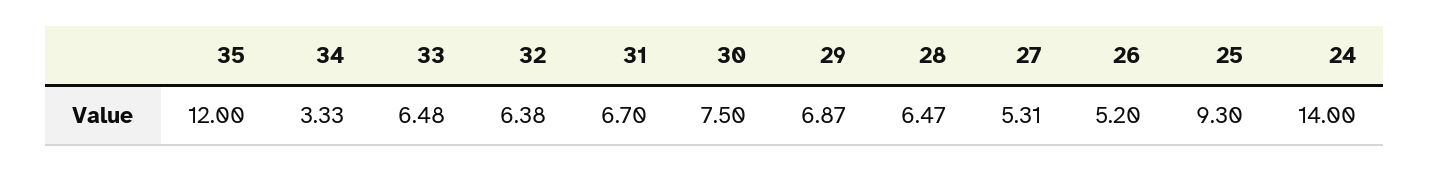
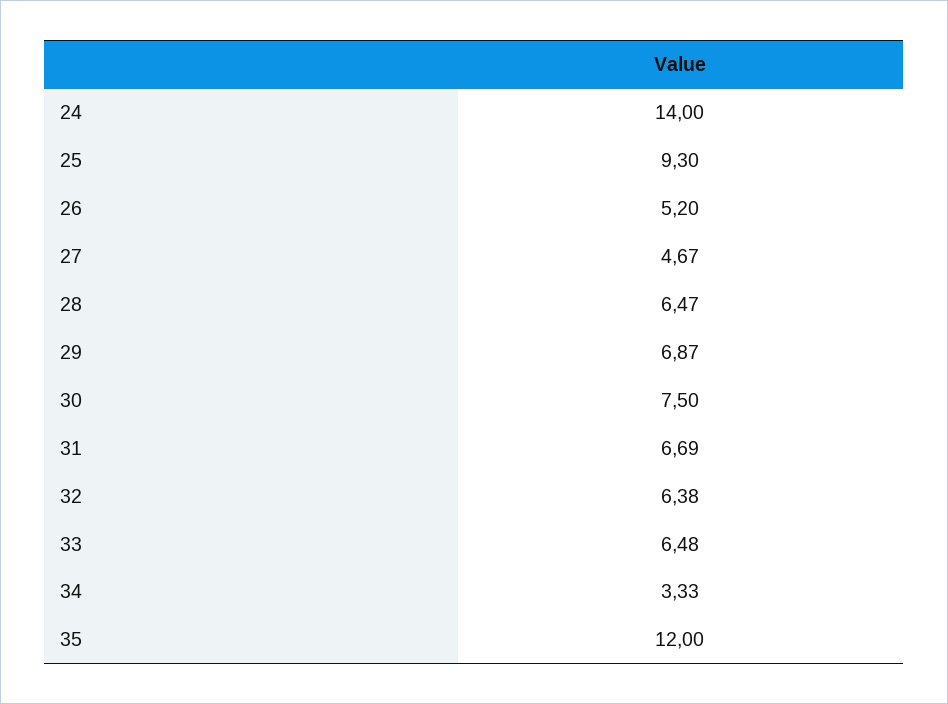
  {
    "35": 12,
    "34": 3.33,
    "33": 6.48,
    "32": 6.38,
-   "31": 6.7,
+   "31": 6.69,
    "30": 7.5,
    "29": 6.87,
    "28": 6.47,
-   "27": 5.31,
+   "27": 4.67,
    "26": 5.2,
    "25": 9.3,
    "24": 14
  }

